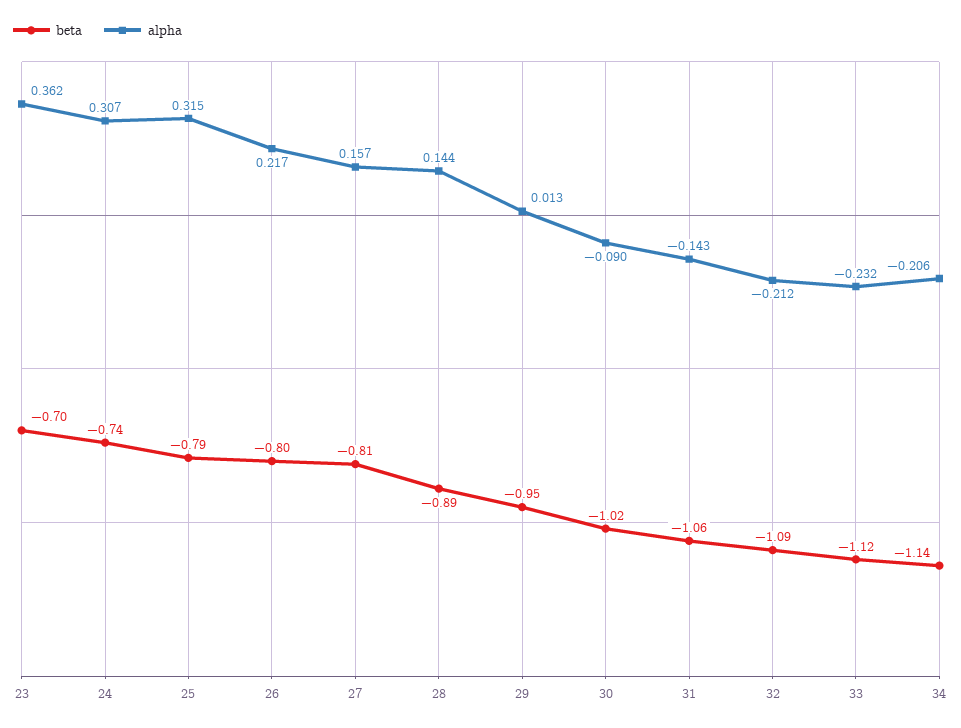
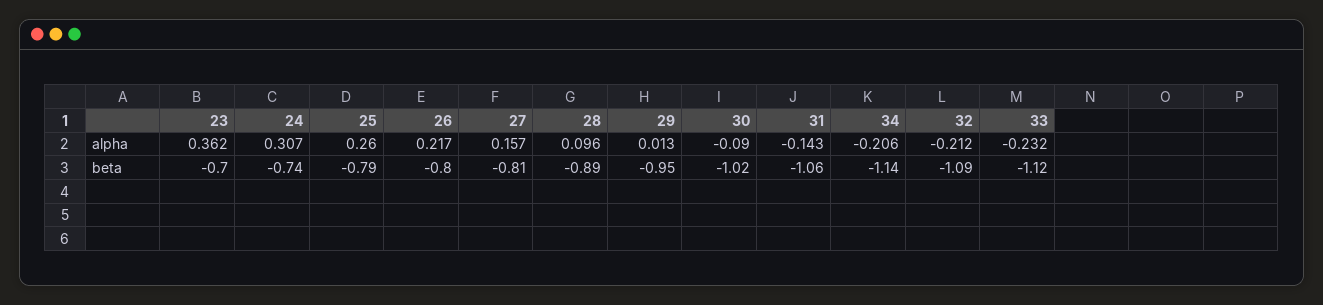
  {
    "beta": {
      "23": -0.7,
      "24": -0.74,
      "25": -0.79,
      "26": -0.8,
      "27": -0.81,
      "28": -0.89,
      "29": -0.95,
      "30": -1.02,
      "31": -1.06,
      "32": -1.09,
      "33": -1.12,
      "34": -1.14
    },
    "alpha": {
      "23": 0.362,
      "24": 0.307,
-     "25": 0.315,
+     "25": 0.26,
      "26": 0.217,
      "27": 0.157,
-     "28": 0.144,
+     "28": 0.096,
      "29": 0.013,
      "30": -0.09,
      "31": -0.143,
      "32": -0.212,
      "33": -0.232,
      "34": -0.206
    }
  }

